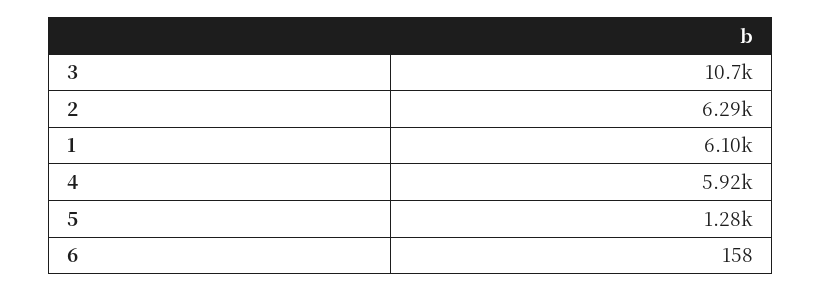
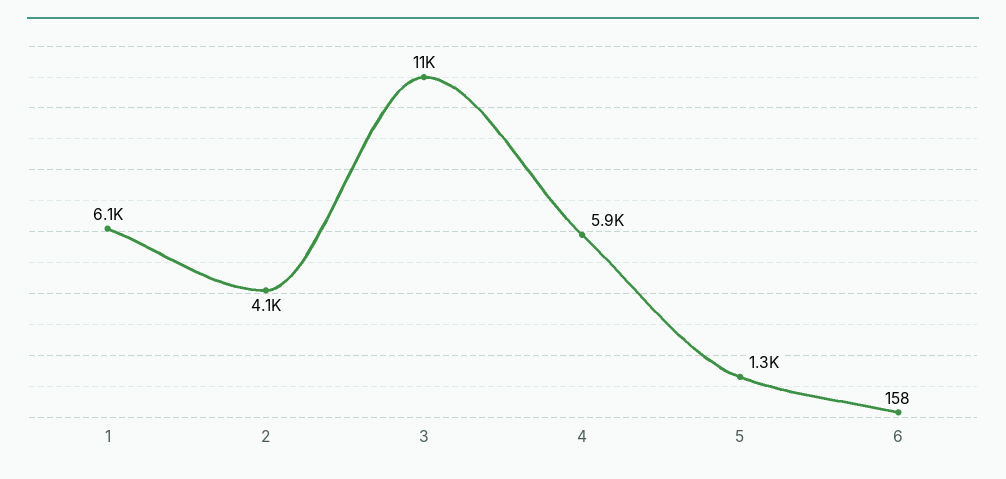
  {
    "3": 10700,
-   "2": 6290,
+   "2": 4100,
    "1": 6100,
    "4": 5920,
    "5": 1280,
    "6": 158
  }

